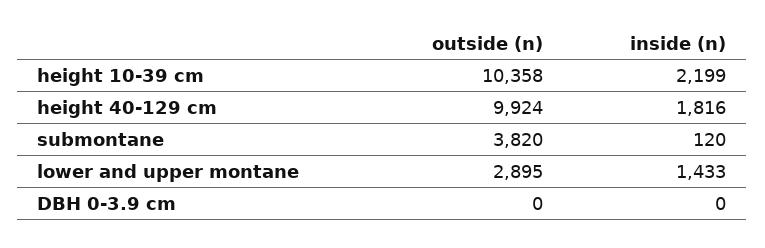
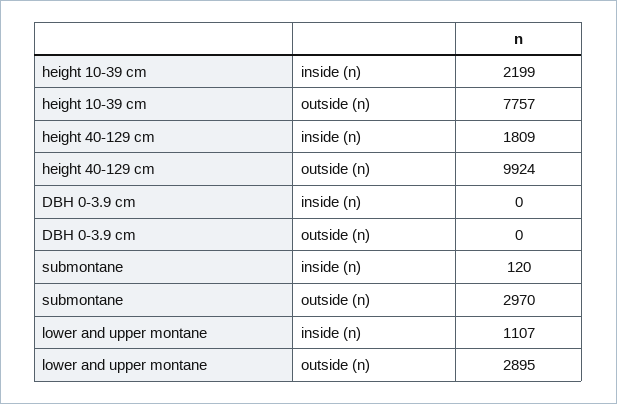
  {
    "outside (n)": {
-     "height 10-39 cm": 10358,
+     "height 10-39 cm": 7757,
      "height 40-129 cm": 9924,
-     "submontane": 3820,
+     "submontane": 2970,
      "lower and upper montane": 2895,
      "DBH 0-3.9 cm": 0
    },
    "inside (n)": {
      "height 10-39 cm": 2199,
-     "height 40-129 cm": 1816,
+     "height 40-129 cm": 1809,
      "submontane": 120,
-     "lower and upper montane": 1433,
+     "lower and upper montane": 1107,
      "DBH 0-3.9 cm": 0
    }
  }

